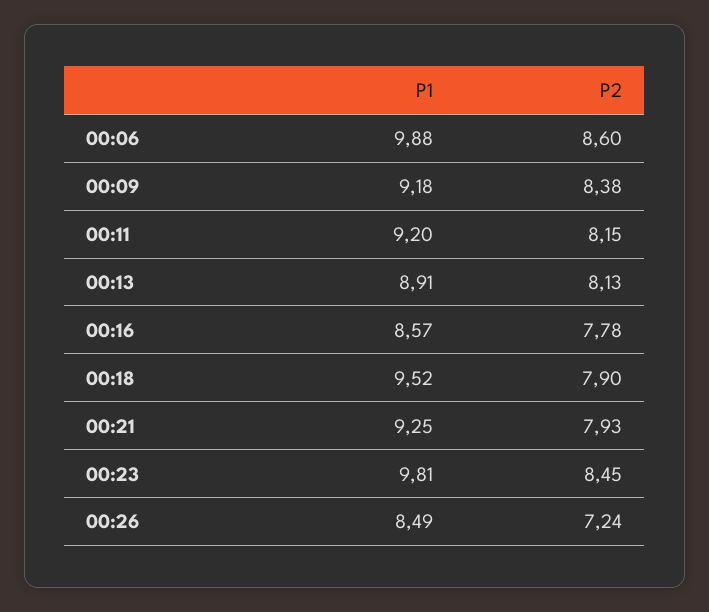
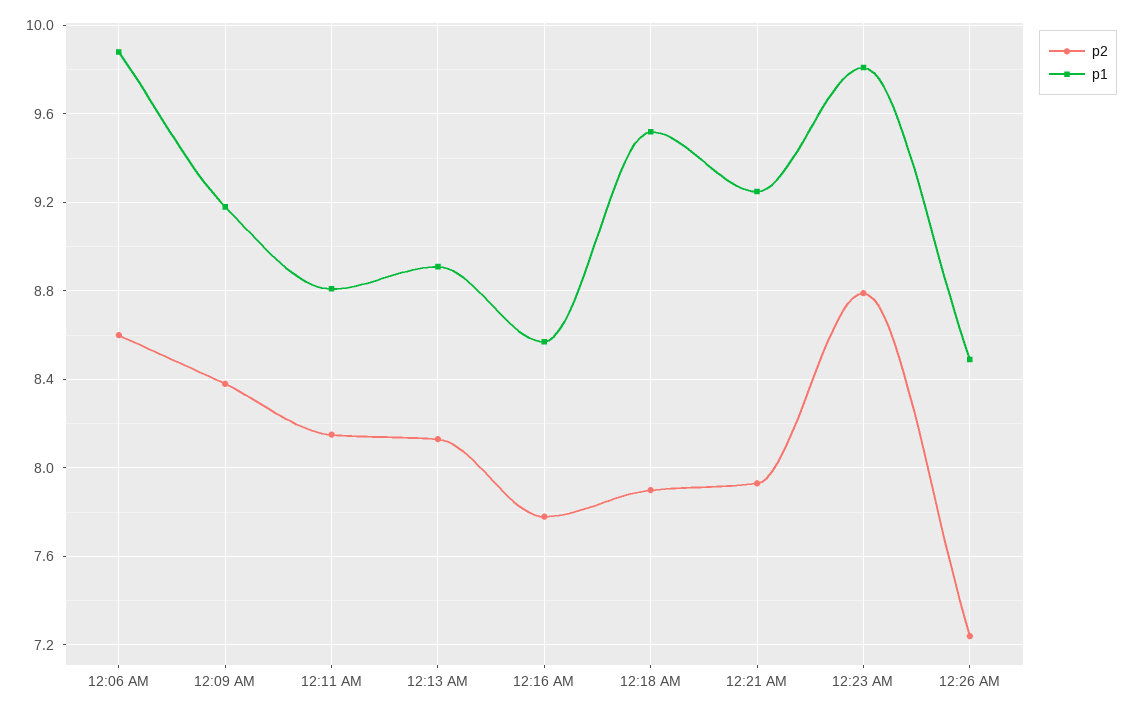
  {
    "P1": {
      "00:06": 9.88,
      "00:09": 9.18,
-     "00:11": 9.2,
+     "00:11": 8.8,
      "00:13": 8.91,
      "00:16": 8.57,
      "00:18": 9.52,
      "00:21": 9.25,
      "00:23": 9.81,
      "00:26": 8.49
    },
    "P2": {
      "00:06": 8.6,
      "00:09": 8.38,
      "00:11": 8.15,
      "00:13": 8.13,
      "00:16": 7.78,
      "00:18": 7.9,
      "00:21": 7.93,
-     "00:23": 8.45,
+     "00:23": 8.8,
      "00:26": 7.24
    }
  }

